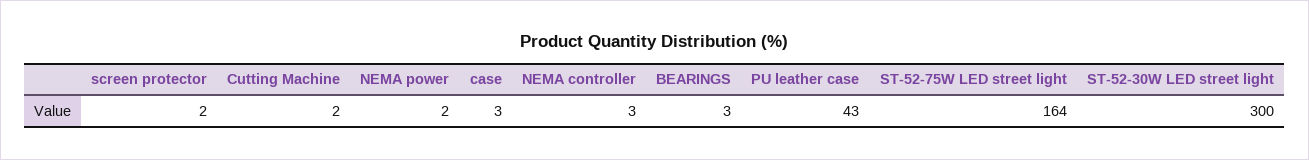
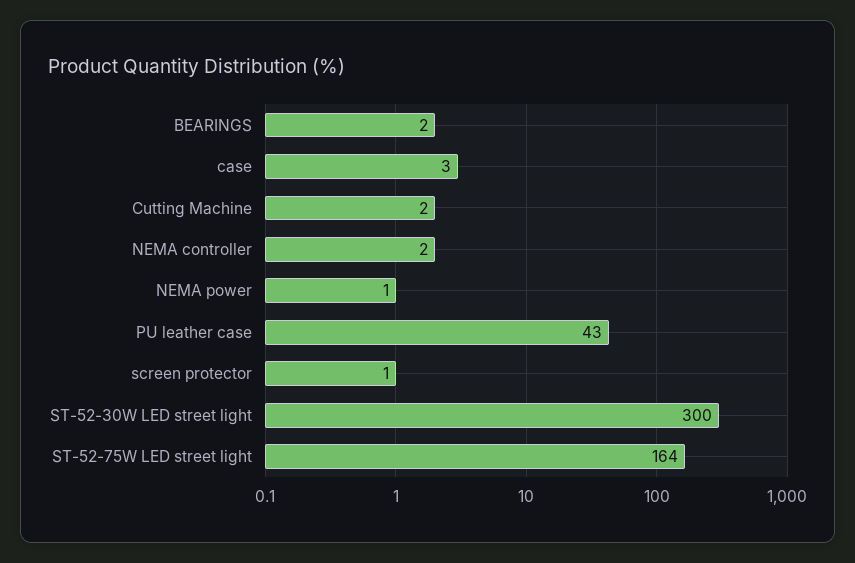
  {
-   "screen protector": 2,
+   "screen protector": 1,
    "Cutting Machine": 2,
-   "NEMA power": 2,
+   "NEMA power": 1,
    "case": 3,
-   "NEMA controller": 3,
+   "NEMA controller": 2,
-   "BEARINGS": 3,
+   "BEARINGS": 2,
    "PU leather case": 43,
    "ST-52-75W LED street light": 164,
    "ST-52-30W LED street light": 300
  }

